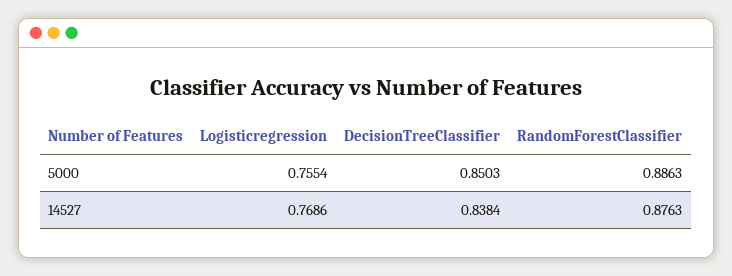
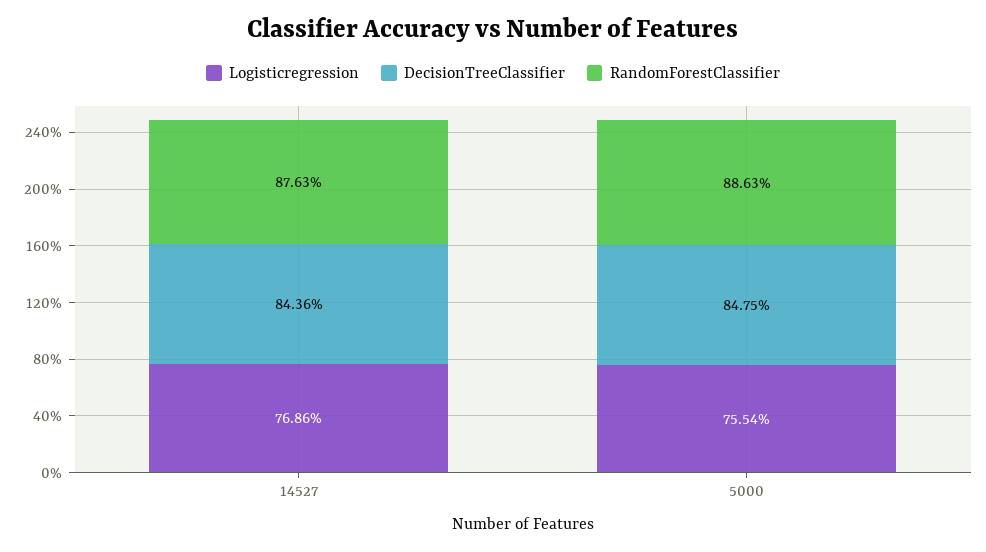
  {
    "Logisticregression": {
      "5000": 0.7554,
      "14527": 0.7686
    },
    "DecisionTreeClassifier": {
-     "5000": 0.8503,
+     "5000": 0.8475,
-     "14527": 0.8384
+     "14527": 0.8436
    },
    "RandomForestClassifier": {
      "5000": 0.8863,
      "14527": 0.8763
    }
  }

